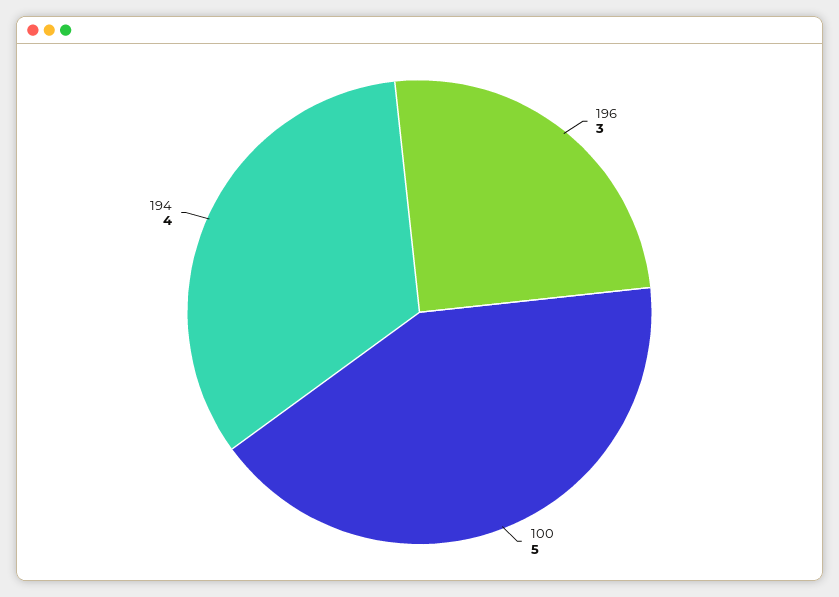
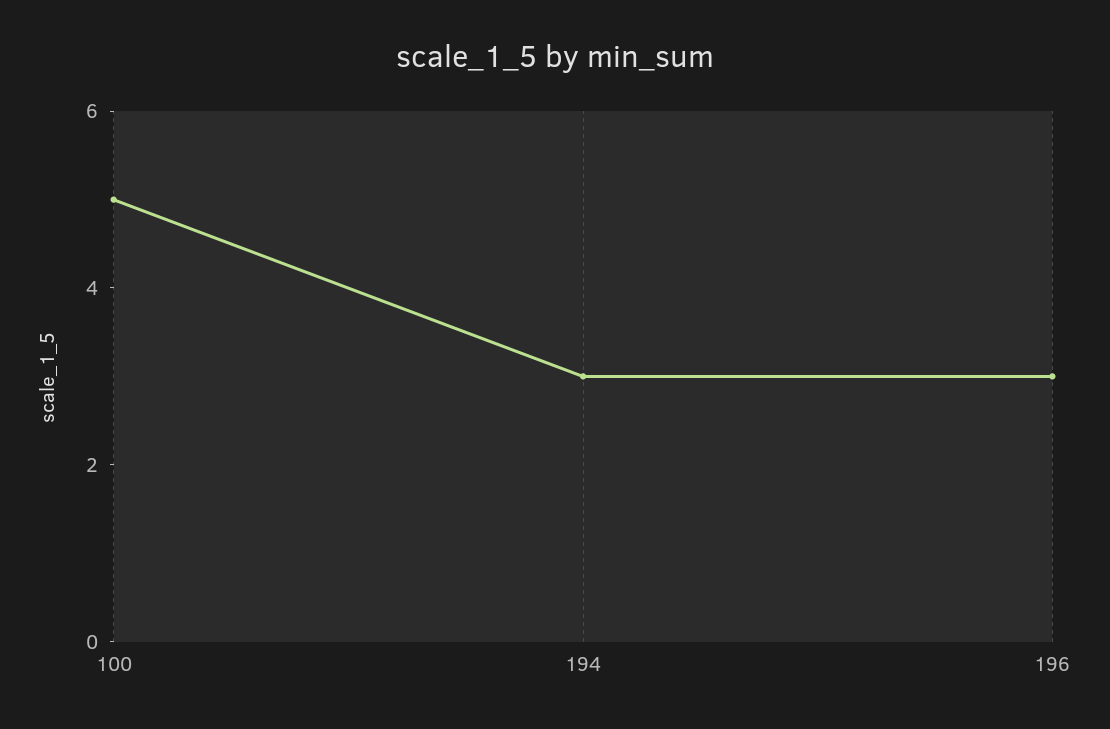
  {
    "196": 3,
    "100": 5,
-   "194": 4
+   "194": 3
  }

